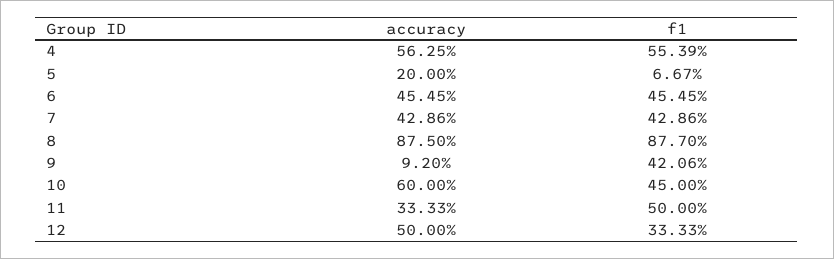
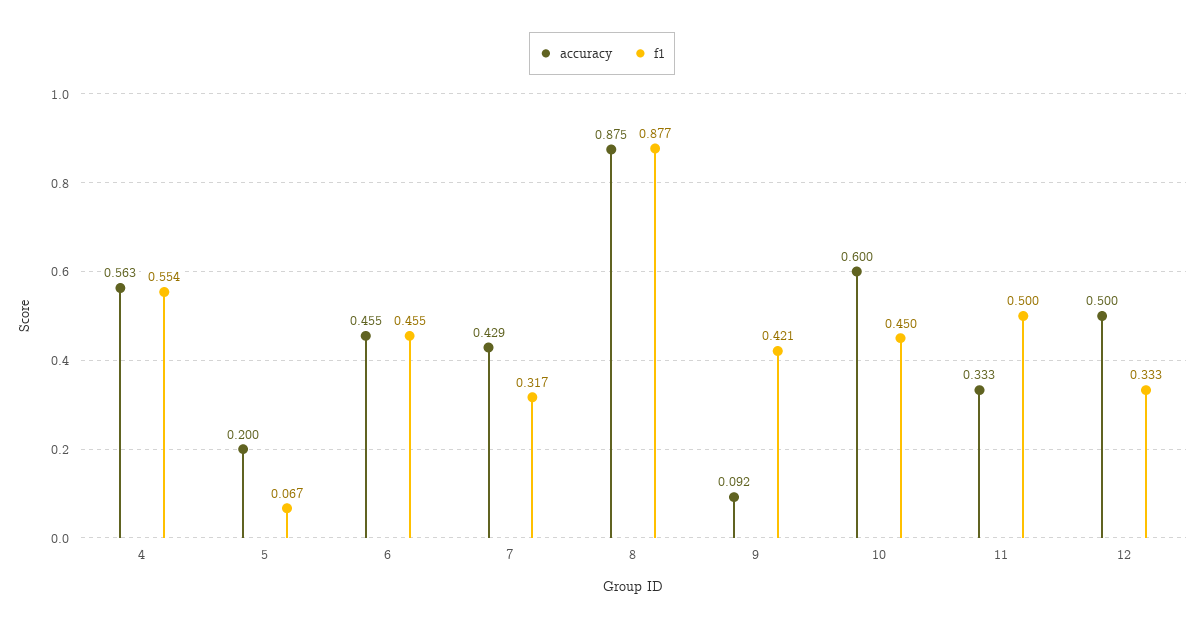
  {
    "accuracy": {
      "4": 0.5625,
      "5": 0.2,
      "6": 0.4545,
      "7": 0.4286,
      "8": 0.875,
      "9": 0.092,
      "10": 0.6,
      "11": 0.3333,
      "12": 0.5
    },
    "f1": {
      "4": 0.5539,
      "5": 0.0667,
      "6": 0.4545,
-     "7": 0.4286,
+     "7": 0.317,
      "8": 0.877,
      "9": 0.4206,
      "10": 0.45,
      "11": 0.5,
      "12": 0.3333
    }
  }

